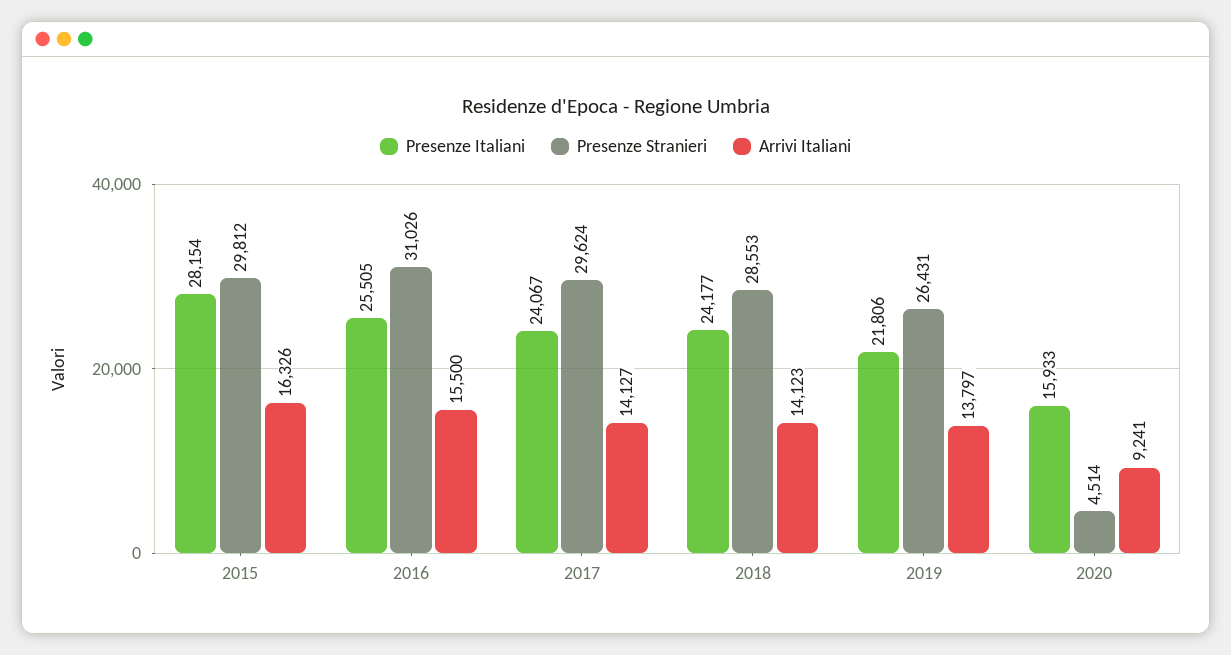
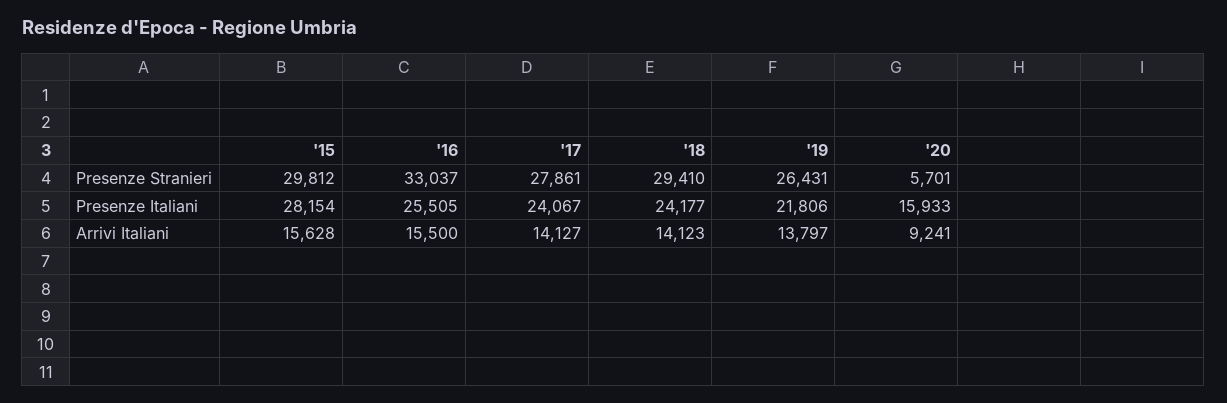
  {
    "Presenze Italiani": {
      "2015": 28154,
      "2016": 25505,
      "2017": 24067,
      "2018": 24177,
      "2019": 21806,
      "2020": 15933
    },
    "Presenze Stranieri": {
      "2015": 29812,
-     "2016": 31026,
+     "2016": 33037,
-     "2017": 29624,
+     "2017": 27861,
-     "2018": 28553,
+     "2018": 29410,
      "2019": 26431,
-     "2020": 4514
+     "2020": 5701
    },
    "Arrivi Italiani": {
-     "2015": 16326,
+     "2015": 15628,
      "2016": 15500,
      "2017": 14127,
      "2018": 14123,
      "2019": 13797,
      "2020": 9241
    }
  }

